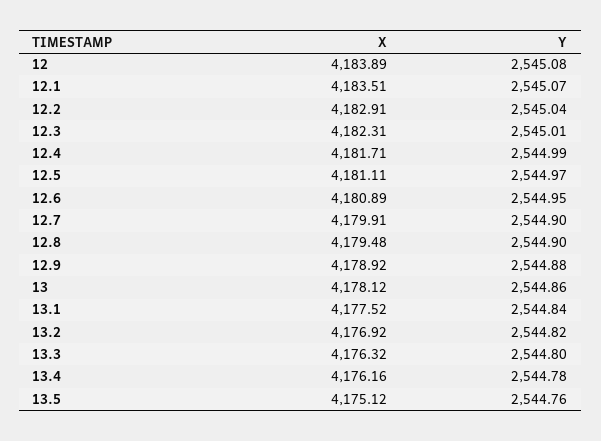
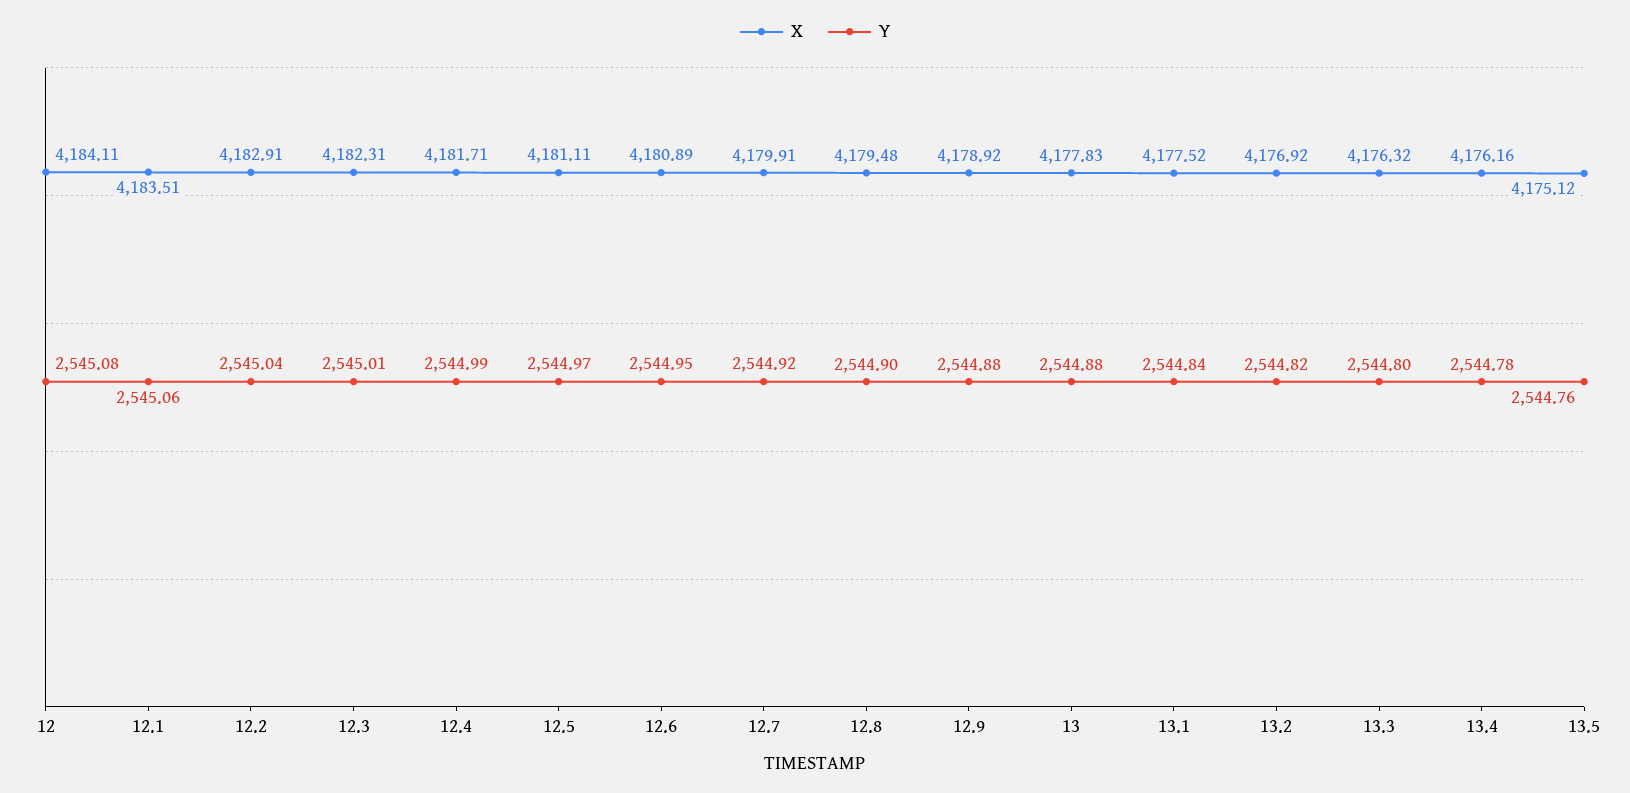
  {
    "X": {
-     "12": 4183.89,
+     "12": 4184.11,
      "12.1": 4183.51,
      "12.2": 4182.91,
      "12.3": 4182.31,
      "12.4": 4181.71,
      "12.5": 4181.11,
      "12.6": 4180.89,
      "12.7": 4179.91,
      "12.8": 4179.48,
      "12.9": 4178.92,
-     "13": 4178.12,
+     "13": 4177.83,
      "13.1": 4177.52,
      "13.2": 4176.92,
      "13.3": 4176.32,
      "13.4": 4176.16,
      "13.5": 4175.12
    },
    "Y": {
      "12": 2545.08,
-     "12.1": 2545.07,
+     "12.1": 2545.06,
      "12.2": 2545.04,
      "12.3": 2545.01,
      "12.4": 2544.99,
      "12.5": 2544.97,
      "12.6": 2544.95,
-     "12.7": 2544.9,
+     "12.7": 2544.92,
      "12.8": 2544.9,
      "12.9": 2544.88,
-     "13": 2544.86,
+     "13": 2544.88,
      "13.1": 2544.84,
      "13.2": 2544.82,
      "13.3": 2544.8,
      "13.4": 2544.78,
      "13.5": 2544.76
    }
  }

